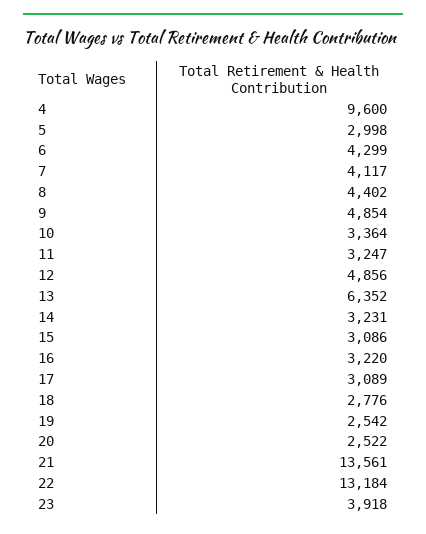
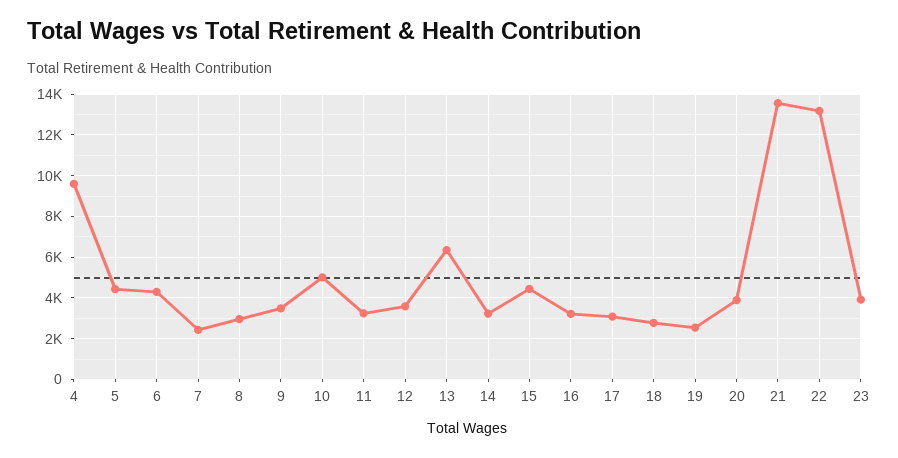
  {
    "4": 9600,
-   "5": 2998,
+   "5": 4500,
    "6": 4299,
-   "7": 4117,
+   "7": 2500,
-   "8": 4402,
+   "8": 3000,
-   "9": 4854,
+   "9": 3500,
-   "10": 3364,
+   "10": 5000,
    "11": 3247,
-   "12": 4856,
+   "12": 3500,
    "13": 6352,
    "14": 3231,
-   "15": 3086,
+   "15": 4500,
    "16": 3220,
    "17": 3089,
    "18": 2776,
    "19": 2542,
-   "20": 2522,
+   "20": 4000,
    "21": 13561,
    "22": 13184,
    "23": 3918
  }

